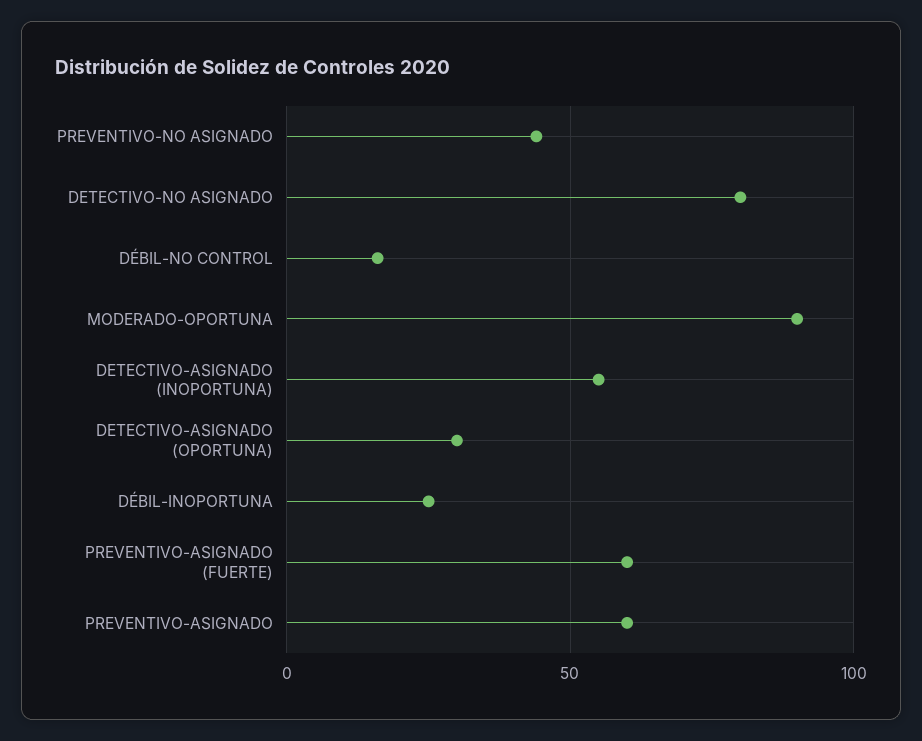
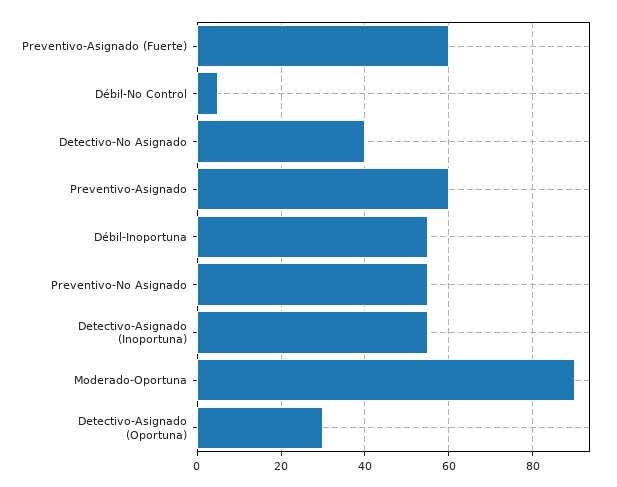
  {
-   "PREVENTIVO-NO ASIGNADO": 45,
+   "PREVENTIVO-NO ASIGNADO": 55,
-   "DETECTIVO-NO ASIGNADO": 80,
+   "DETECTIVO-NO ASIGNADO": 40,
-   "DÉBIL-NO CONTROL": 15,
+   "DÉBIL-NO CONTROL": 5,
    "MODERADO-OPORTUNA": 90,
    "DETECTIVO-ASIGNADO (INOPORTUNA)": 55,
    "DETECTIVO-ASIGNADO (OPORTUNA)": 30,
-   "DÉBIL-INOPORTUNA": 25,
+   "DÉBIL-INOPORTUNA": 55,
    "PREVENTIVO-ASIGNADO (FUERTE)": 60,
    "PREVENTIVO-ASIGNADO": 60
  }

